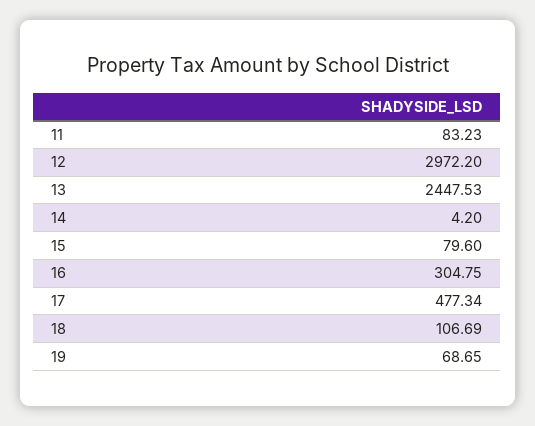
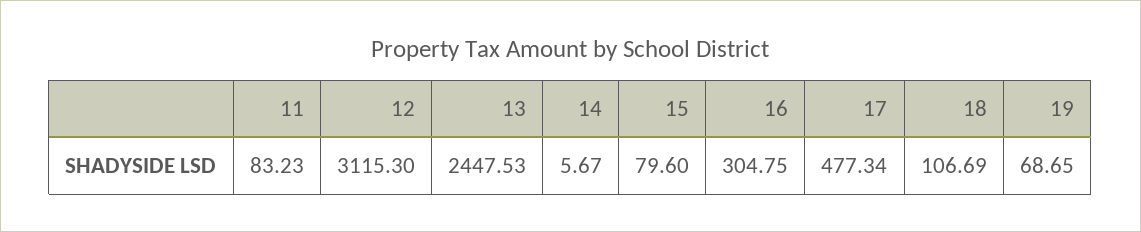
  {
    "11": 83.23,
-   "12": 2972.2,
+   "12": 3115.3,
    "13": 2447.53,
-   "14": 4.2,
+   "14": 5.67,
    "15": 79.6,
    "16": 304.75,
    "17": 477.34,
    "18": 106.69,
    "19": 68.65
  }

